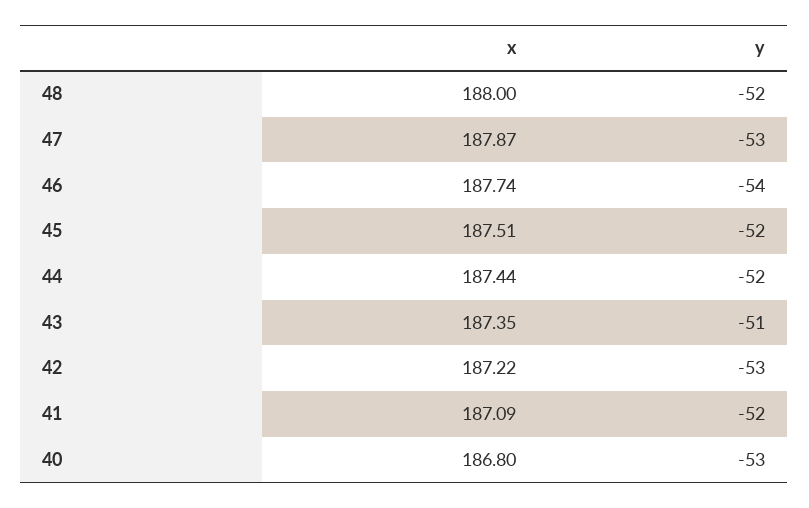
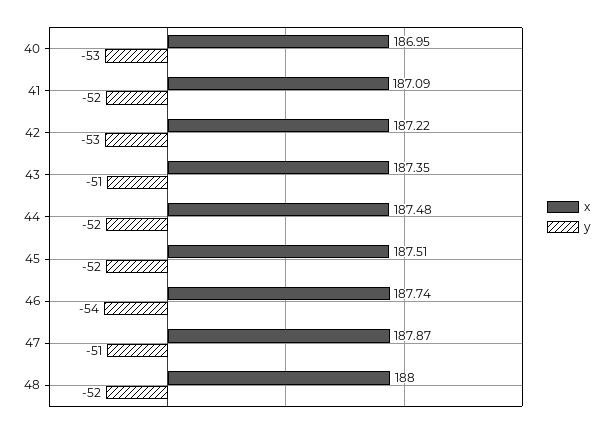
  {
    "x": {
      "48": 188,
      "47": 187.87,
      "46": 187.74,
      "45": 187.51,
-     "44": 187.44,
+     "44": 187.48,
      "43": 187.35,
      "42": 187.22,
      "41": 187.09,
-     "40": 186.8
+     "40": 186.95
    },
    "y": {
      "48": -52,
-     "47": -53,
+     "47": -51,
      "46": -54,
      "45": -52,
      "44": -52,
      "43": -51,
      "42": -53,
      "41": -52,
      "40": -53
    }
  }

